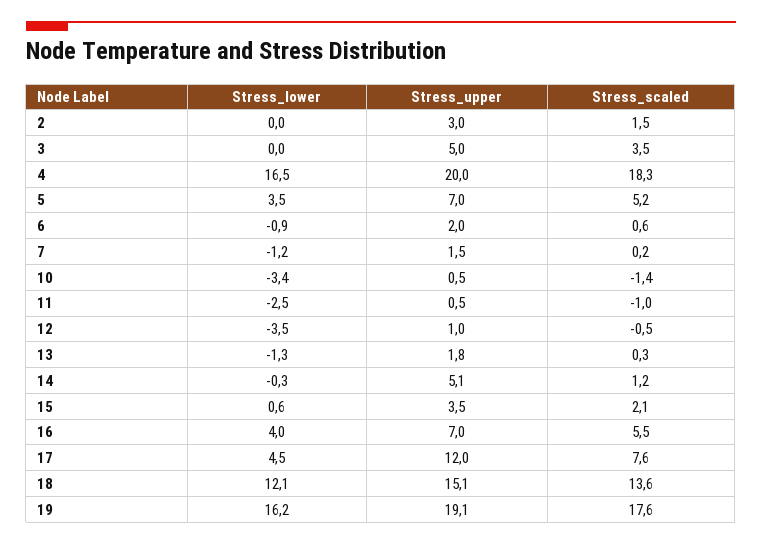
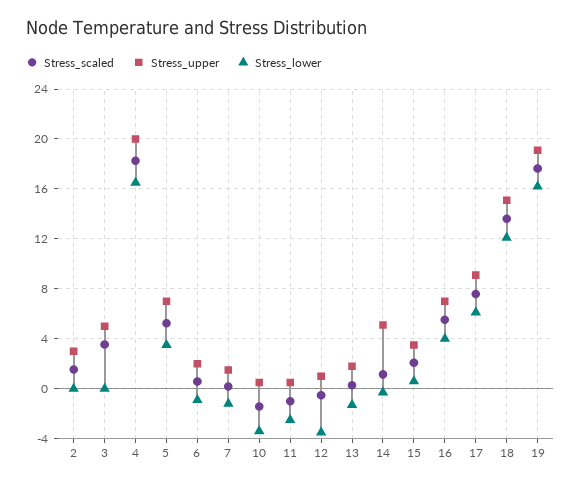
  {
    "Stress_lower": {
      "2": 0,
      "3": 0,
      "4": 16.5,
      "5": 3.5,
      "6": -0.9,
      "7": -1.2,
      "10": -3.4,
      "11": -2.5,
      "12": -3.5,
      "13": -1.3,
      "14": -0.3,
      "15": 0.6,
      "16": 4,
-     "17": 4.5,
+     "17": 6,
      "18": 12.1,
      "19": 16.2
    },
    "Stress_upper": {
      "2": 3,
      "3": 5,
      "4": 20,
      "5": 7,
      "6": 2,
      "7": 1.5,
      "10": 0.5,
      "11": 0.5,
      "12": 1,
      "13": 1.8,
      "14": 5.1,
      "15": 3.5,
      "16": 7,
-     "17": 12,
+     "17": 9,
      "18": 15.1,
      "19": 19.1
    },
    "Stress_scaled": {
      "2": 1.5,
      "3": 3.5,
      "4": 18.3,
      "5": 5.2,
      "6": 0.6,
      "7": 0.2,
      "10": -1.4,
      "11": -1,
      "12": -0.5,
      "13": 0.3,
      "14": 1.2,
      "15": 2.1,
      "16": 5.5,
      "17": 7.6,
      "18": 13.6,
      "19": 17.6
    }
  }

